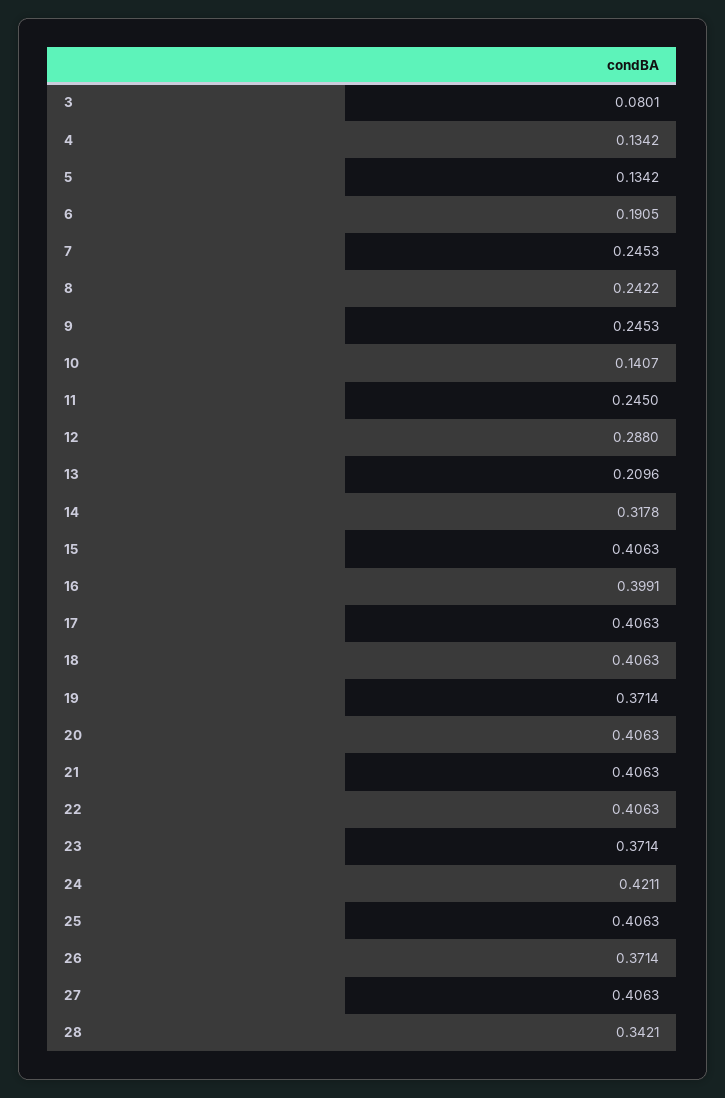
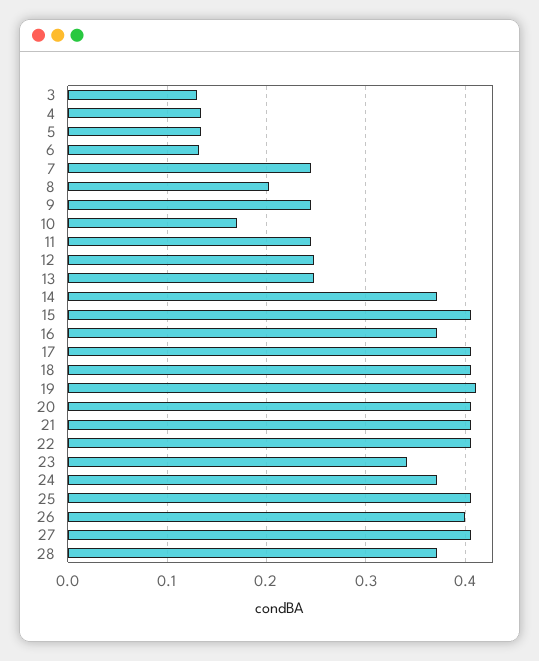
  {
-   "3": 0.0801,
+   "3": 0.13,
    "4": 0.1342,
    "5": 0.1342,
-   "6": 0.1905,
+   "6": 0.13,
    "7": 0.2453,
-   "8": 0.2422,
+   "8": 0.2,
    "9": 0.2453,
-   "10": 0.1407,
+   "10": 0.17,
    "11": 0.245,
-   "12": 0.288,
+   "12": 0.25,
-   "13": 0.2096,
+   "13": 0.25,
-   "14": 0.3178,
+   "14": 0.37,
    "15": 0.4063,
-   "16": 0.3991,
+   "16": 0.37,
    "17": 0.4063,
    "18": 0.4063,
-   "19": 0.3714,
+   "19": 0.41,
    "20": 0.4063,
    "21": 0.4063,
    "22": 0.4063,
-   "23": 0.3714,
+   "23": 0.34,
-   "24": 0.4211,
+   "24": 0.37,
    "25": 0.4063,
-   "26": 0.3714,
+   "26": 0.4,
    "27": 0.4063,
-   "28": 0.3421
+   "28": 0.37
  }

